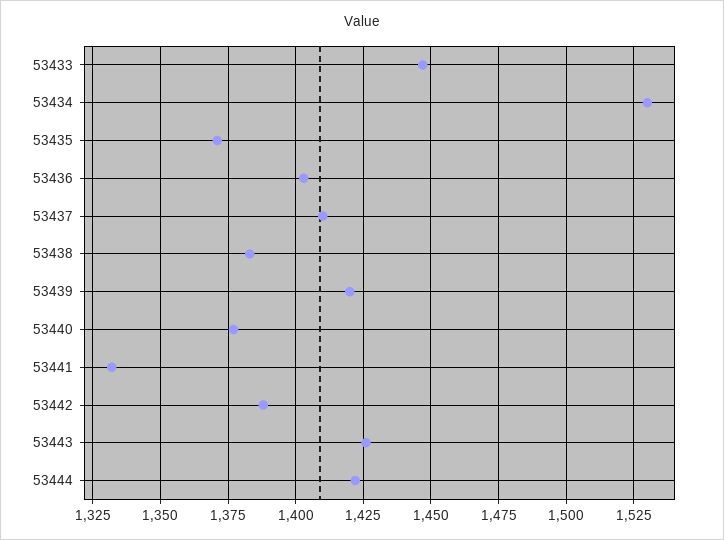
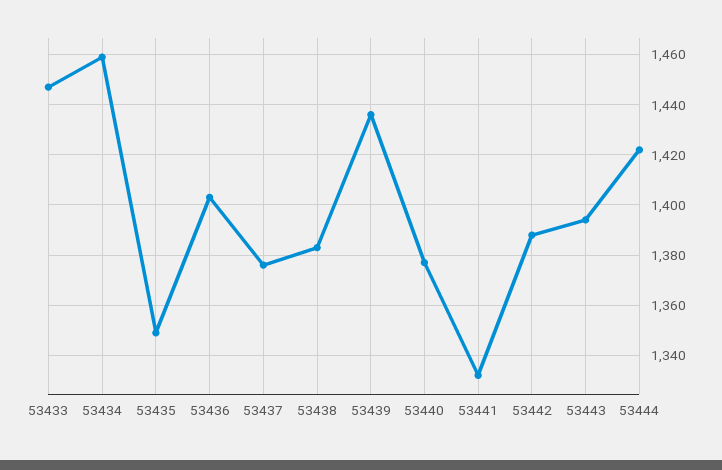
  {
    "53433": 1445,
-   "53434": 1530,
+   "53434": 1460,
-   "53435": 1370,
+   "53435": 1350,
    "53436": 1405,
-   "53437": 1410,
+   "53437": 1375,
    "53438": 1385,
-   "53439": 1420,
+   "53439": 1435,
    "53440": 1375,
    "53441": 1330,
    "53442": 1390,
-   "53443": 1425,
+   "53443": 1395,
    "53444": 1420
  }

